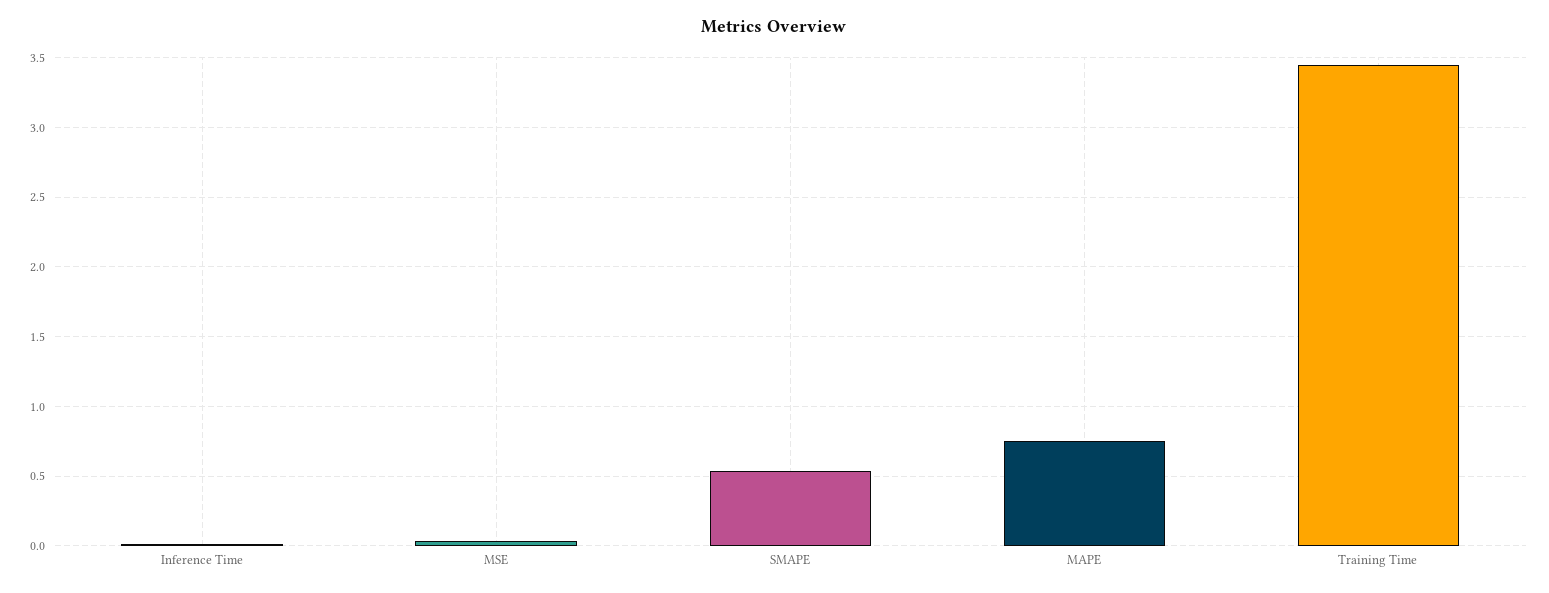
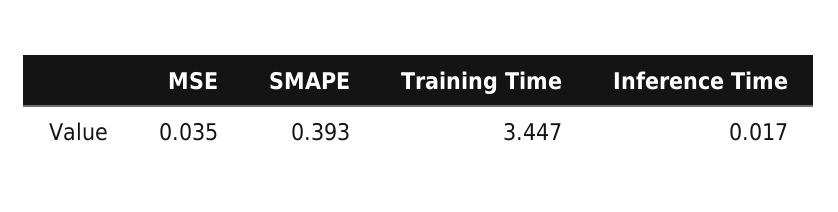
  {
    "Inference Time": 0.017,
    "MSE": 0.035,
-   "SMAPE": 0.55,
+   "SMAPE": 0.393,
-   "MAPE": 0.75,
    "Training Time": 3.447
  }

